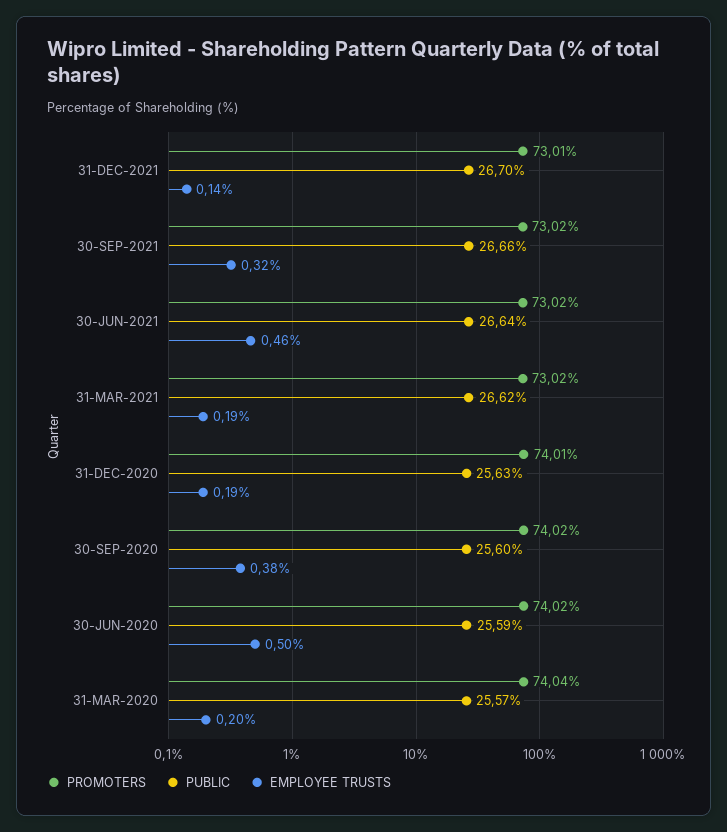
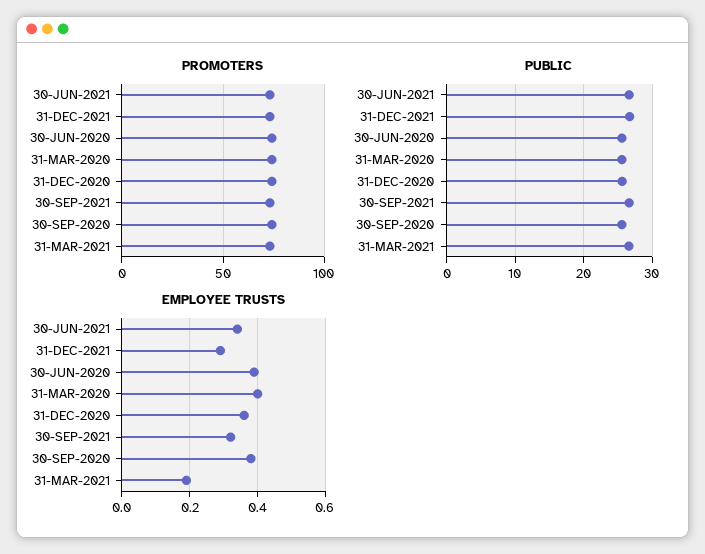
  {
    "PROMOTERS": {
      "31-DEC-2021": 73.01,
      "30-SEP-2021": 73.02,
      "30-JUN-2021": 73.02,
      "31-MAR-2021": 73.02,
      "31-DEC-2020": 74.01,
      "30-SEP-2020": 74.02,
      "30-JUN-2020": 74.02,
      "31-MAR-2020": 74.04
    },
    "PUBLIC": {
      "31-DEC-2021": 26.7,
      "30-SEP-2021": 26.66,
      "30-JUN-2021": 26.64,
      "31-MAR-2021": 26.62,
      "31-DEC-2020": 25.63,
      "30-SEP-2020": 25.6,
      "30-JUN-2020": 25.59,
      "31-MAR-2020": 25.57
    },
    "EMPLOYEE TRUSTS": {
-     "31-DEC-2021": 0.14,
+     "31-DEC-2021": 0.3,
      "30-SEP-2021": 0.32,
-     "30-JUN-2021": 0.46,
+     "30-JUN-2021": 0.35,
      "31-MAR-2021": 0.19,
-     "31-DEC-2020": 0.19,
+     "31-DEC-2020": 0.35,
      "30-SEP-2020": 0.38,
-     "30-JUN-2020": 0.5,
+     "30-JUN-2020": 0.4,
-     "31-MAR-2020": 0.2
+     "31-MAR-2020": 0.4
    }
  }

